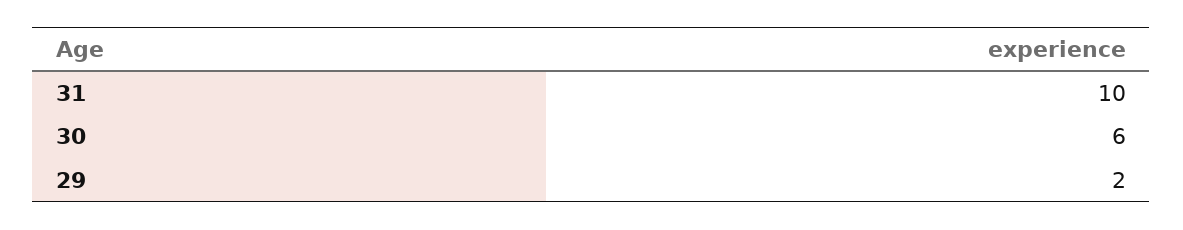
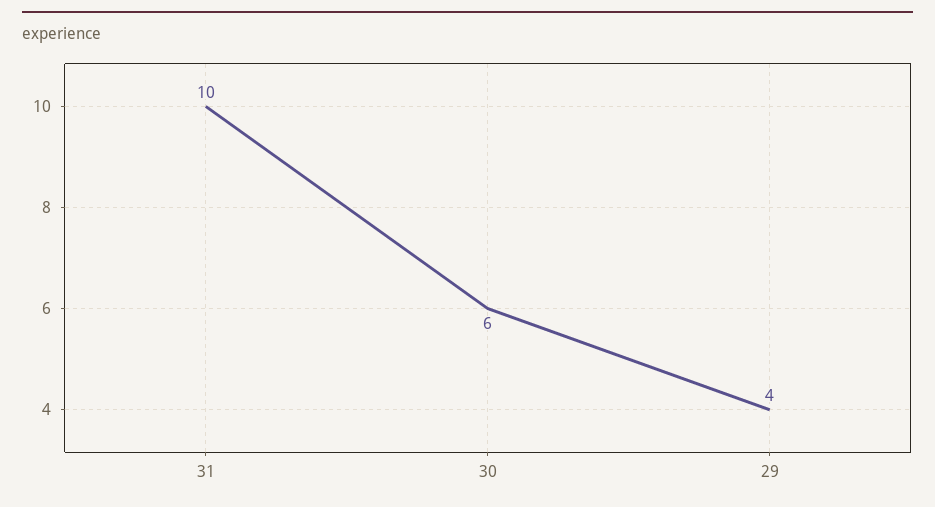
  {
    "31": 10,
    "30": 6,
-   "29": 2
+   "29": 4
  }

